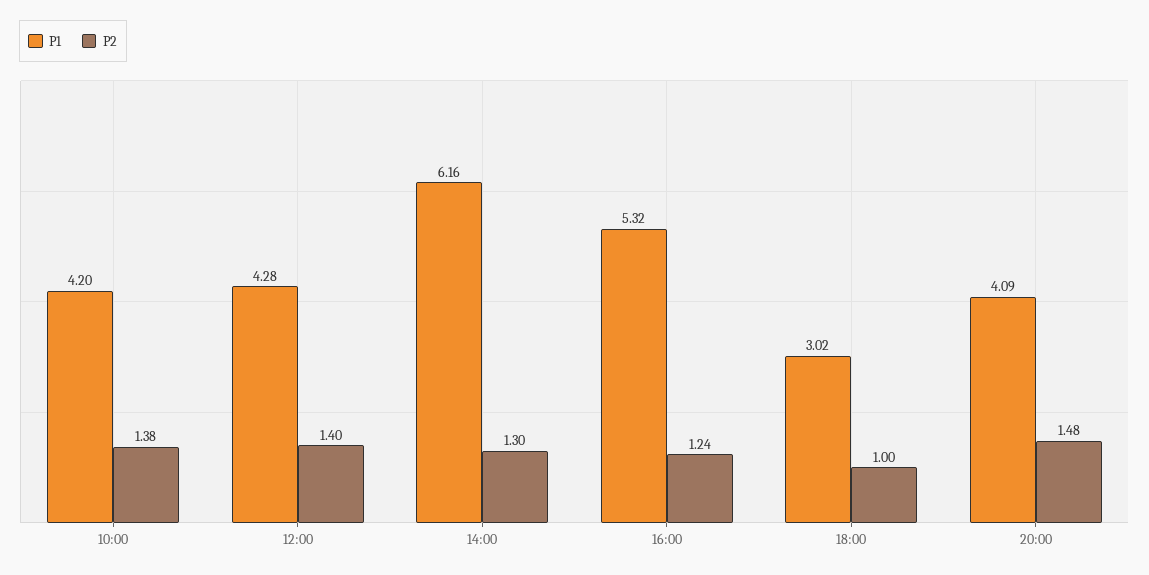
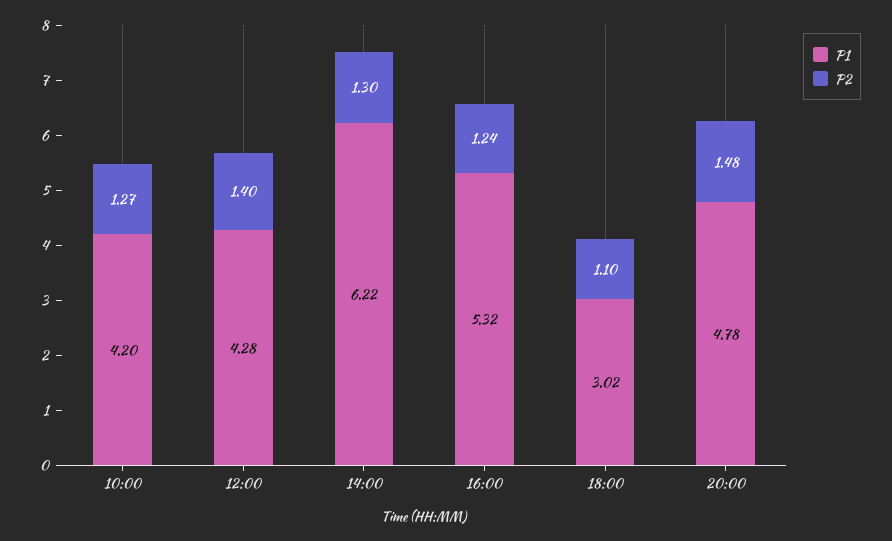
  {
    "P1": {
      "10:00": 4.2,
      "12:00": 4.28,
-     "14:00": 6.16,
+     "14:00": 6.22,
      "16:00": 5.32,
      "18:00": 3.02,
-     "20:00": 4.09
+     "20:00": 4.78
    },
    "P2": {
-     "10:00": 1.38,
+     "10:00": 1.27,
      "12:00": 1.4,
      "14:00": 1.3,
      "16:00": 1.24,
-     "18:00": 1,
+     "18:00": 1.1,
      "20:00": 1.48
    }
  }

